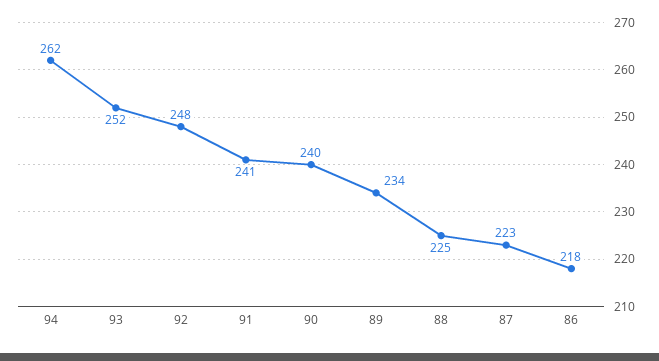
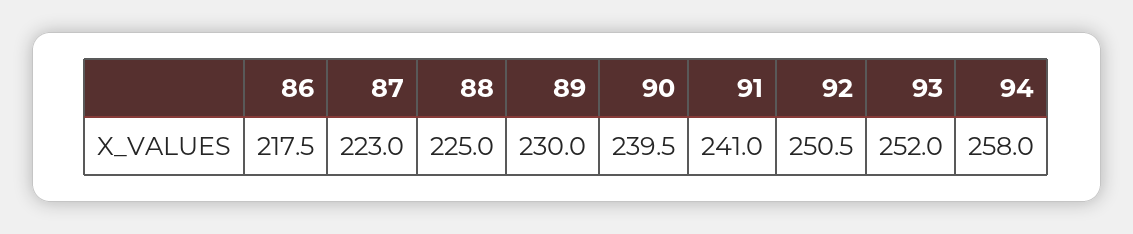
  {
-   "94": 262,
+   "94": 258,
    "93": 252,
-   "92": 248,
+   "92": 250.5,
    "91": 241,
    "90": 239.5,
-   "89": 234,
+   "89": 230,
    "88": 225,
    "87": 223,
    "86": 217.5
  }

